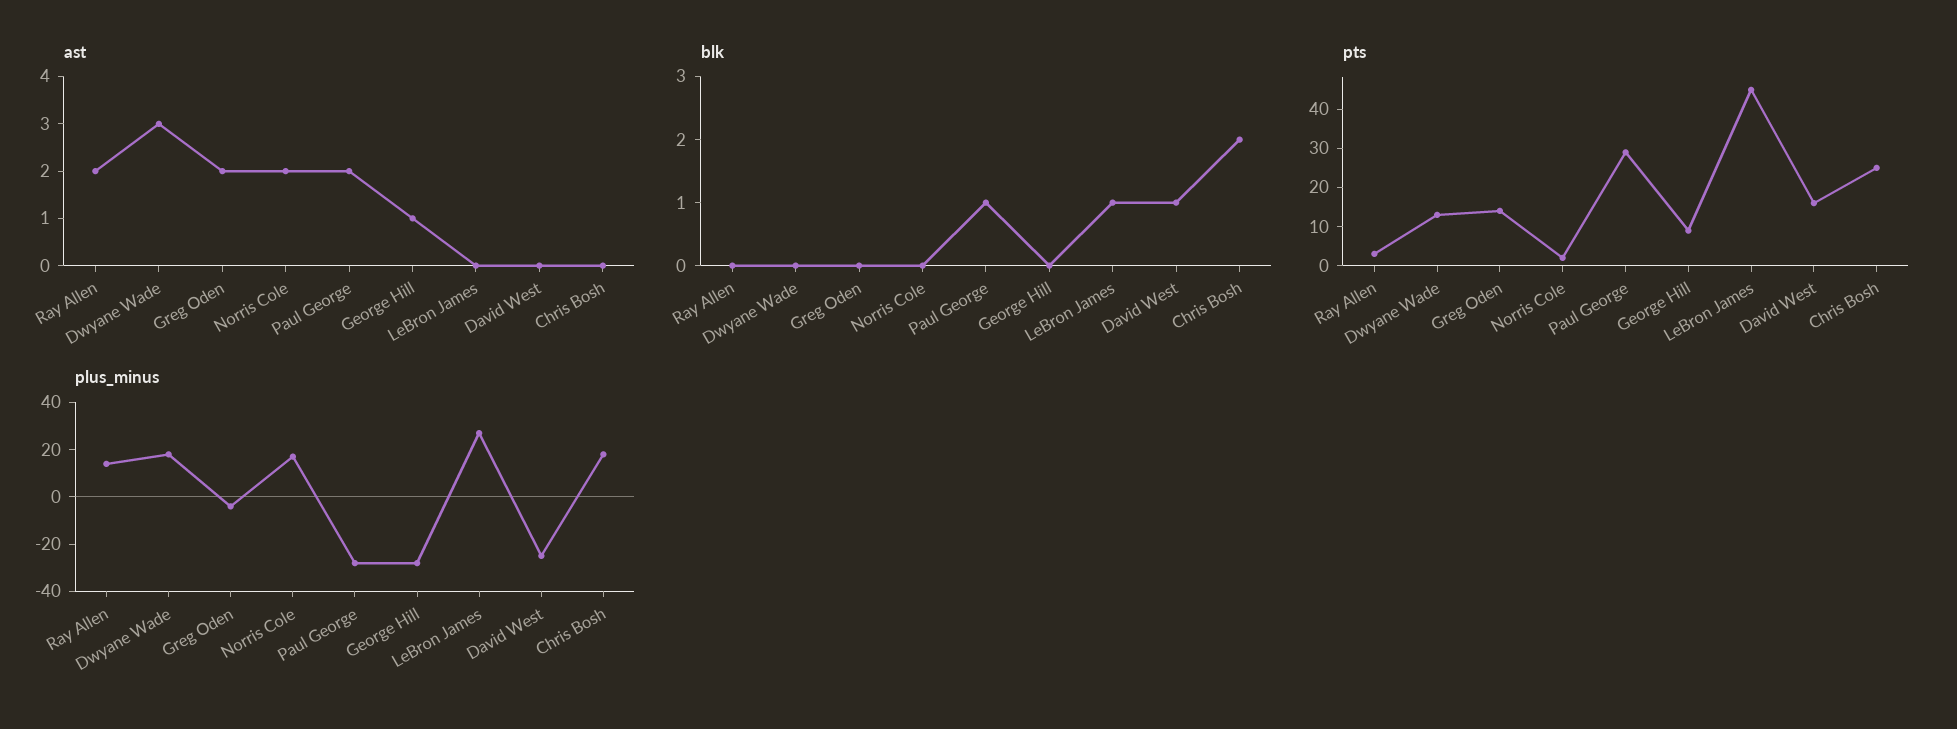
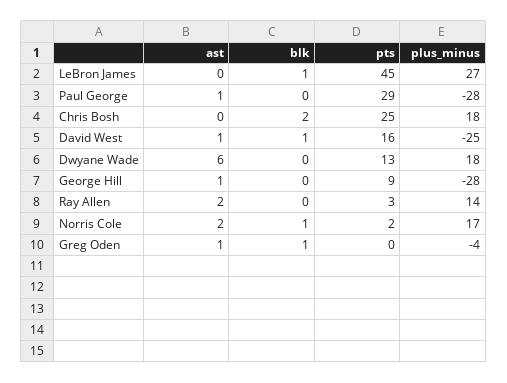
  {
    "ast": {
      "Ray Allen": 2,
-     "Dwyane Wade": 3,
+     "Dwyane Wade": 6,
-     "Greg Oden": 2,
+     "Greg Oden": 1,
      "Norris Cole": 2,
-     "Paul George": 2,
+     "Paul George": 1,
      "George Hill": 1,
      "LeBron James": 0,
-     "David West": 0,
+     "David West": 1,
      "Chris Bosh": 0
    },
    "blk": {
      "Ray Allen": 0,
      "Dwyane Wade": 0,
-     "Greg Oden": 0,
+     "Greg Oden": 1,
-     "Norris Cole": 0,
+     "Norris Cole": 1,
-     "Paul George": 1,
+     "Paul George": 0,
      "George Hill": 0,
      "LeBron James": 1,
      "David West": 1,
      "Chris Bosh": 2
    },
    "pts": {
      "Ray Allen": 3,
      "Dwyane Wade": 13,
-     "Greg Oden": 15,
+     "Greg Oden": 0,
      "Norris Cole": 2,
      "Paul George": 29,
      "George Hill": 9,
      "LeBron James": 45,
      "David West": 16,
      "Chris Bosh": 25
    },
    "plus_minus": {
      "Ray Allen": 14,
      "Dwyane Wade": 18,
      "Greg Oden": -4,
      "Norris Cole": 17,
      "Paul George": -28,
      "George Hill": -28,
      "LeBron James": 27,
      "David West": -25,
      "Chris Bosh": 18
    }
  }

